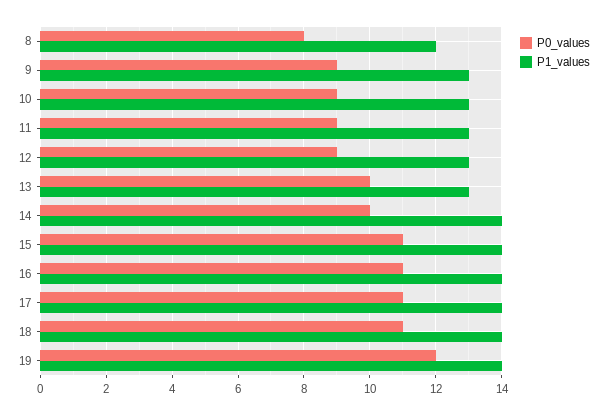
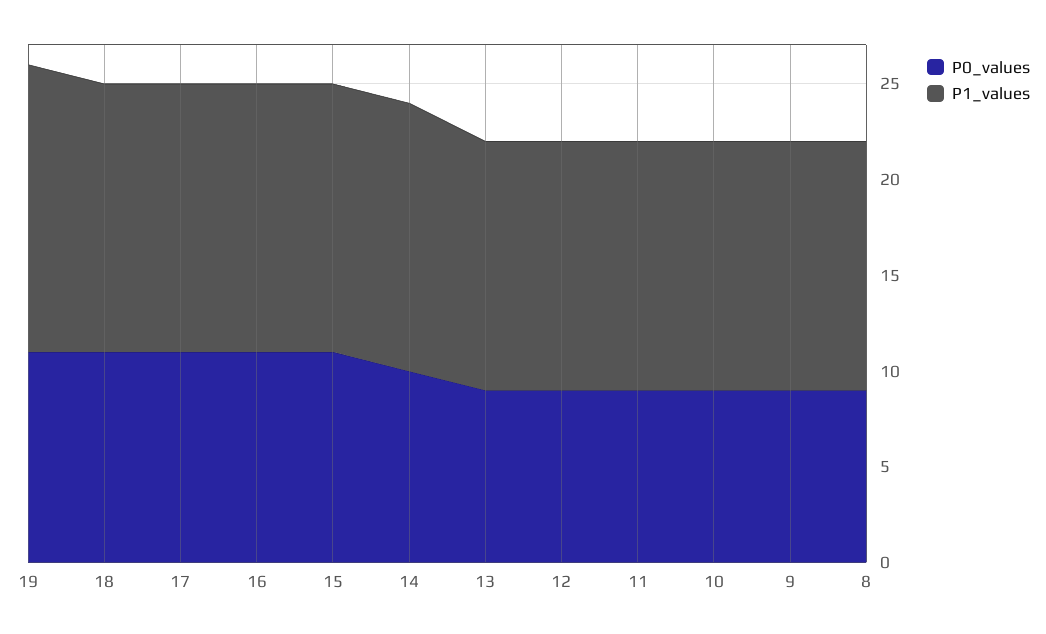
  {
    "P0_values": {
-     "8": 8,
+     "8": 9,
      "9": 9,
      "10": 9,
      "11": 9,
      "12": 9,
-     "13": 10,
+     "13": 9,
      "14": 10,
      "15": 11,
      "16": 11,
      "17": 11,
      "18": 11,
-     "19": 12
+     "19": 11
    },
    "P1_values": {
-     "8": 12,
+     "8": 13,
      "9": 13,
      "10": 13,
      "11": 13,
      "12": 13,
      "13": 13,
      "14": 14,
      "15": 14,
      "16": 14,
      "17": 14,
      "18": 14,
-     "19": 14
+     "19": 15
    }
  }

